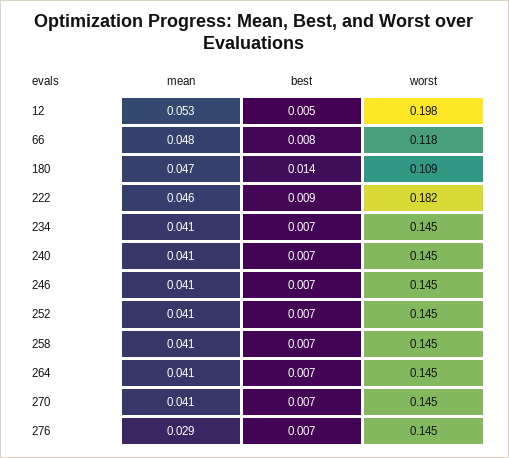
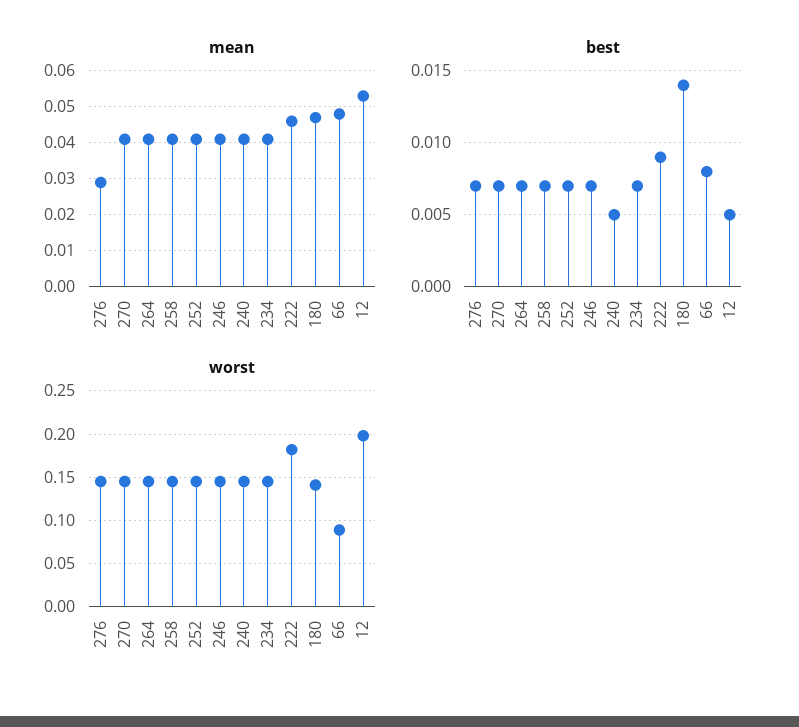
  {
    "mean": {
      "12": 0.053,
      "66": 0.048,
      "180": 0.047,
      "222": 0.046,
      "234": 0.041,
      "240": 0.041,
      "246": 0.041,
      "252": 0.041,
      "258": 0.041,
      "264": 0.041,
      "270": 0.041,
      "276": 0.029
    },
    "best": {
      "12": 0.005,
      "66": 0.008,
      "180": 0.014,
      "222": 0.009,
      "234": 0.007,
-     "240": 0.007,
+     "240": 0.005,
      "246": 0.007,
      "252": 0.007,
      "258": 0.007,
      "264": 0.007,
      "270": 0.007,
      "276": 0.007
    },
    "worst": {
      "12": 0.198,
-     "66": 0.118,
+     "66": 0.09,
-     "180": 0.109,
+     "180": 0.14,
      "222": 0.182,
      "234": 0.145,
      "240": 0.145,
      "246": 0.145,
      "252": 0.145,
      "258": 0.145,
      "264": 0.145,
      "270": 0.145,
      "276": 0.145
    }
  }

